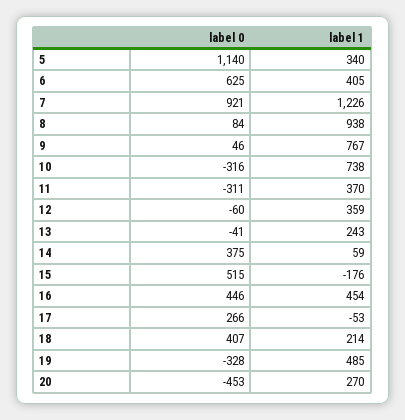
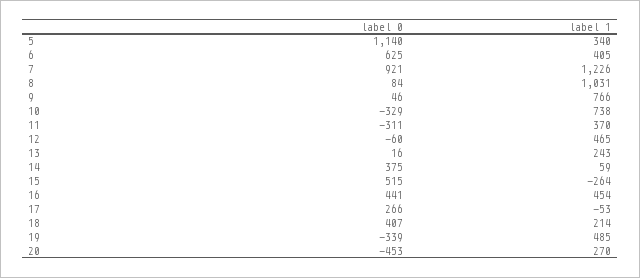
  {
    "label 0": {
      "5": 1140,
      "6": 625,
      "7": 921,
      "8": 84,
      "9": 46,
-     "10": -316,
+     "10": -329,
      "11": -311,
      "12": -60,
-     "13": -41,
+     "13": 16,
      "14": 375,
      "15": 515,
-     "16": 446,
+     "16": 441,
      "17": 266,
      "18": 407,
-     "19": -328,
+     "19": -339,
      "20": -453
    },
    "label 1": {
      "5": 340,
      "6": 405,
      "7": 1226,
-     "8": 938,
+     "8": 1031,
-     "9": 767,
+     "9": 766,
      "10": 738,
      "11": 370,
-     "12": 359,
+     "12": 465,
      "13": 243,
      "14": 59,
-     "15": -176,
+     "15": -264,
      "16": 454,
      "17": -53,
      "18": 214,
      "19": 485,
      "20": 270
    }
  }

